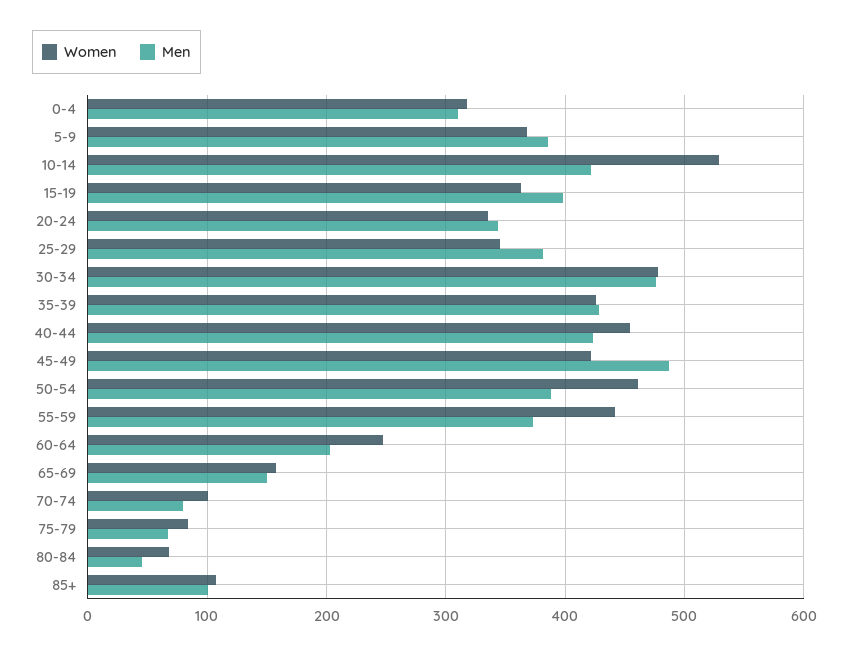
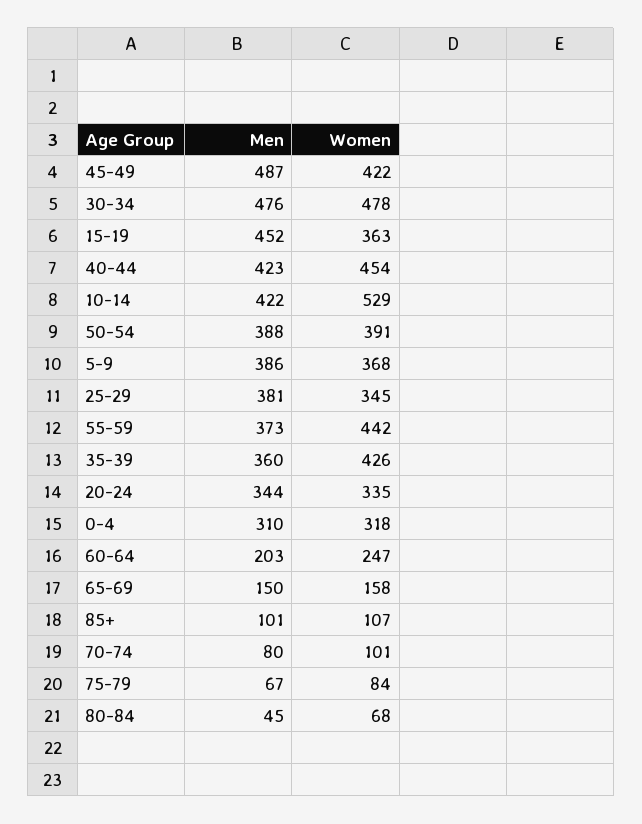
  {
    "Women": {
      "0-4": 318,
      "5-9": 368,
      "10-14": 529,
      "15-19": 363,
      "20-24": 335,
      "25-29": 345,
      "30-34": 478,
      "35-39": 426,
      "40-44": 454,
      "45-49": 422,
-     "50-54": 460,
+     "50-54": 391,
      "55-59": 442,
      "60-64": 247,
      "65-69": 158,
      "70-74": 101,
      "75-79": 84,
      "80-84": 68,
      "85+": 107
    },
    "Men": {
      "0-4": 310,
      "5-9": 386,
      "10-14": 422,
-     "15-19": 400,
+     "15-19": 452,
      "20-24": 344,
      "25-29": 381,
      "30-34": 476,
-     "35-39": 430,
+     "35-39": 360,
      "40-44": 423,
      "45-49": 487,
      "50-54": 388,
      "55-59": 373,
      "60-64": 203,
      "65-69": 150,
      "70-74": 80,
      "75-79": 67,
      "80-84": 45,
      "85+": 101
    }
  }

